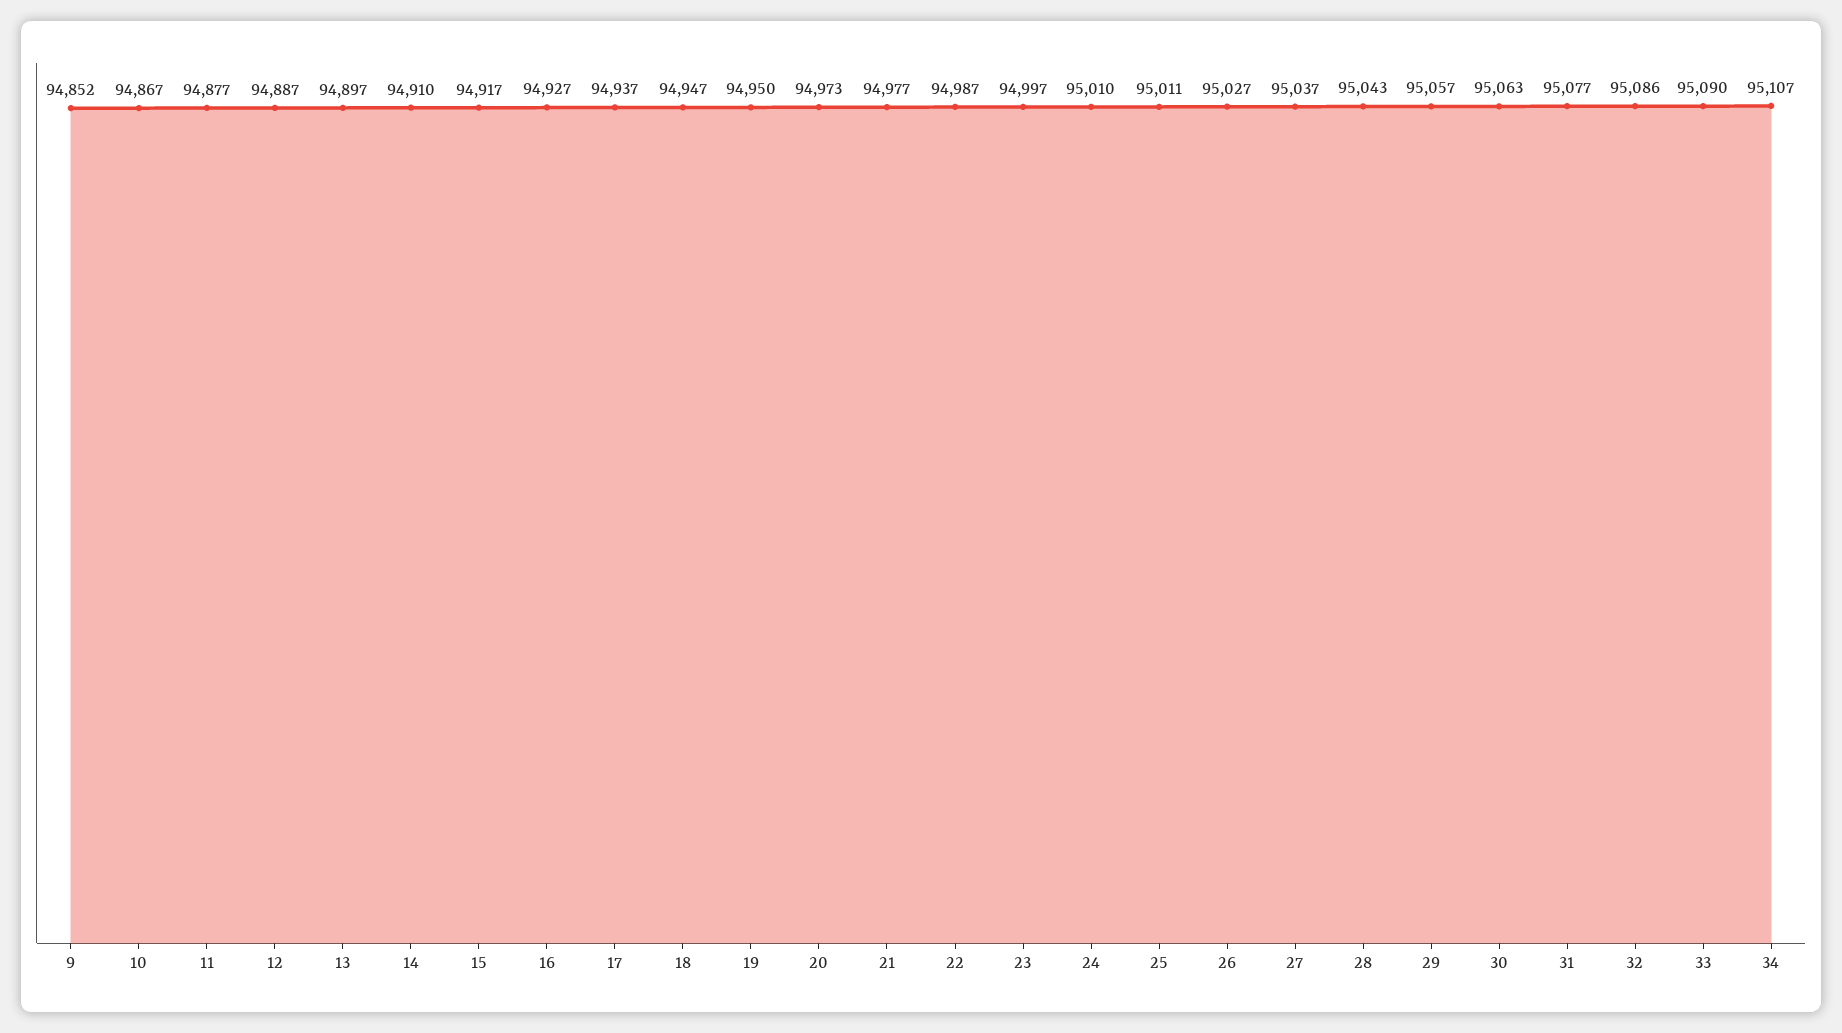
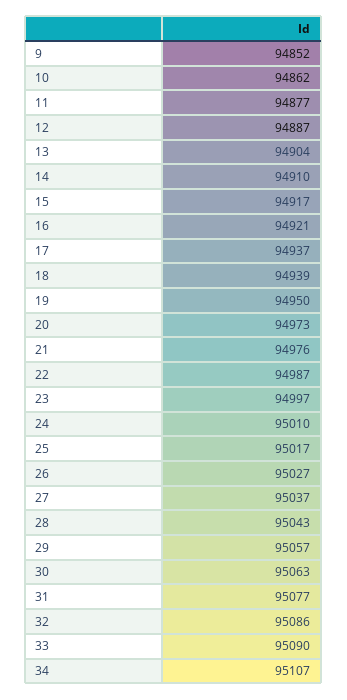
  {
    "9": 94852,
-   "10": 94867,
+   "10": 94862,
    "11": 94877,
    "12": 94887,
-   "13": 94897,
+   "13": 94904,
    "14": 94910,
    "15": 94917,
-   "16": 94927,
+   "16": 94921,
    "17": 94937,
-   "18": 94947,
+   "18": 94939,
    "19": 94950,
    "20": 94973,
-   "21": 94977,
+   "21": 94976,
    "22": 94987,
    "23": 94997,
    "24": 95010,
-   "25": 95011,
+   "25": 95017,
    "26": 95027,
    "27": 95037,
    "28": 95043,
    "29": 95057,
    "30": 95063,
    "31": 95077,
    "32": 95086,
    "33": 95090,
    "34": 95107
  }

